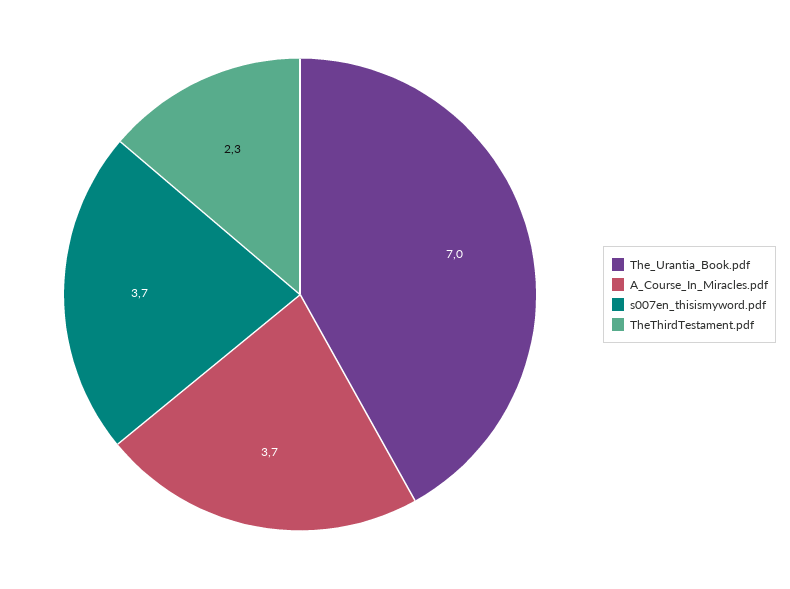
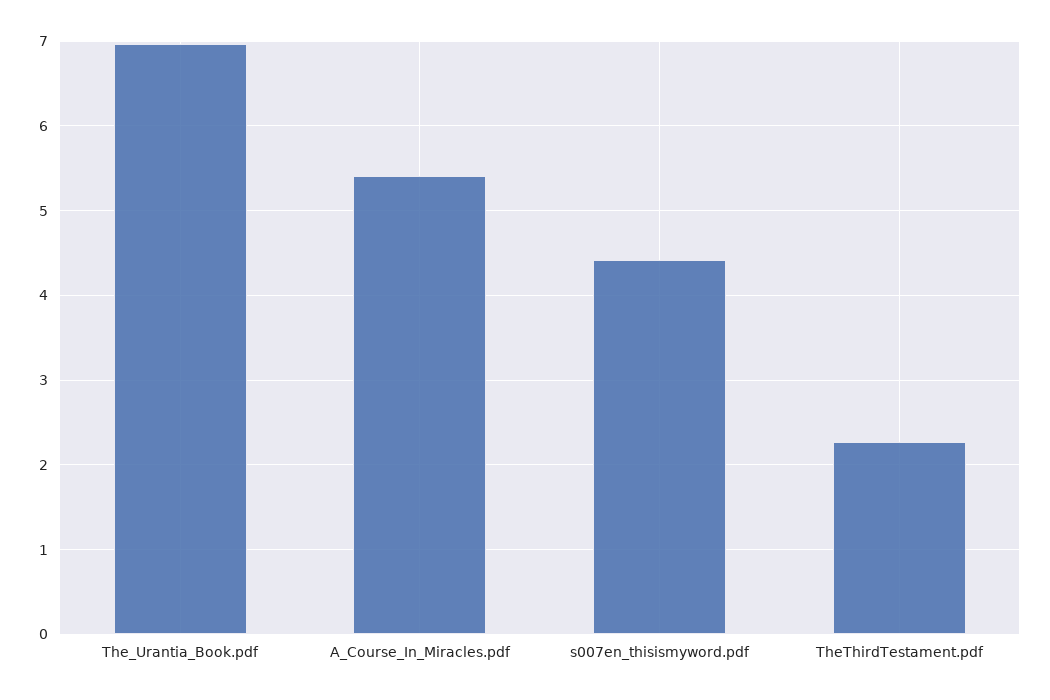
  {
    "The_Urantia_Book.pdf": 7,
-   "A_Course_In_Miracles.pdf": 3.7,
+   "A_Course_In_Miracles.pdf": 5.4,
-   "s007en_thisismyword.pdf": 3.7,
+   "s007en_thisismyword.pdf": 4.4,
    "TheThirdTestament.pdf": 2.3
  }

